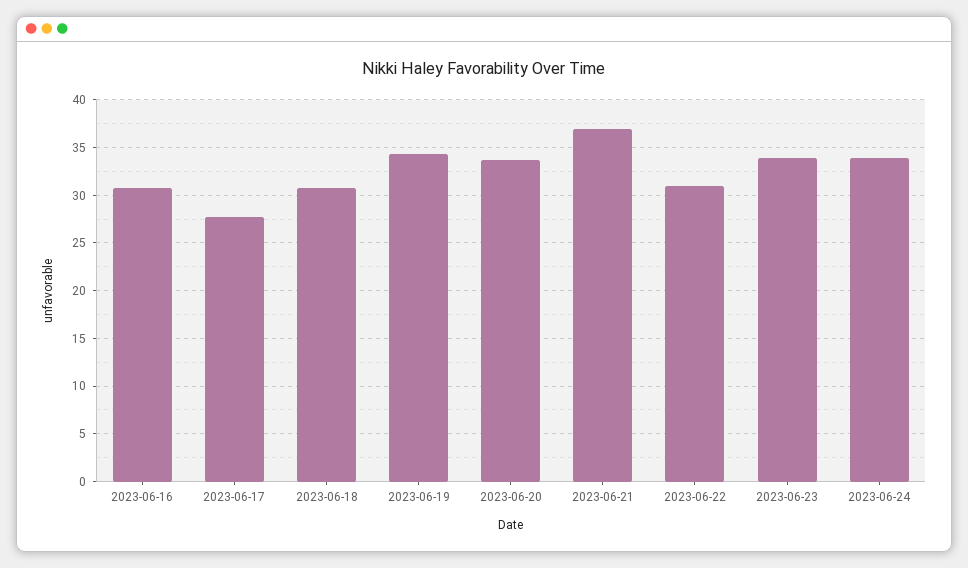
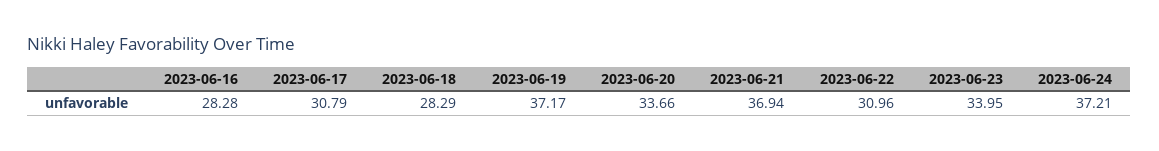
  {
-   "2023-06-16": 31,
+   "2023-06-16": 28.28,
-   "2023-06-17": 28,
+   "2023-06-17": 30.79,
-   "2023-06-18": 31,
+   "2023-06-18": 28.29,
-   "2023-06-19": 34,
+   "2023-06-19": 37.17,
    "2023-06-20": 33.66,
    "2023-06-21": 36.94,
    "2023-06-22": 30.96,
    "2023-06-23": 33.95,
-   "2023-06-24": 34
+   "2023-06-24": 37.21
  }

